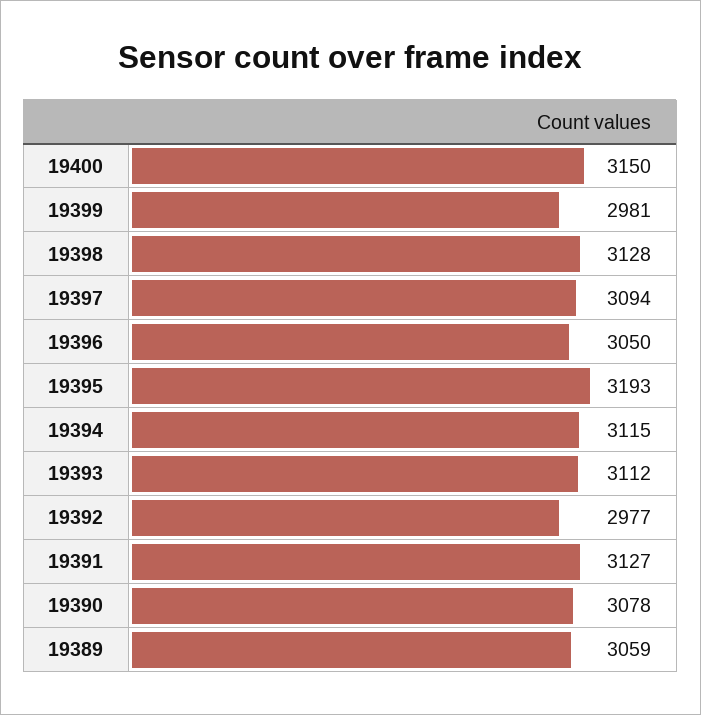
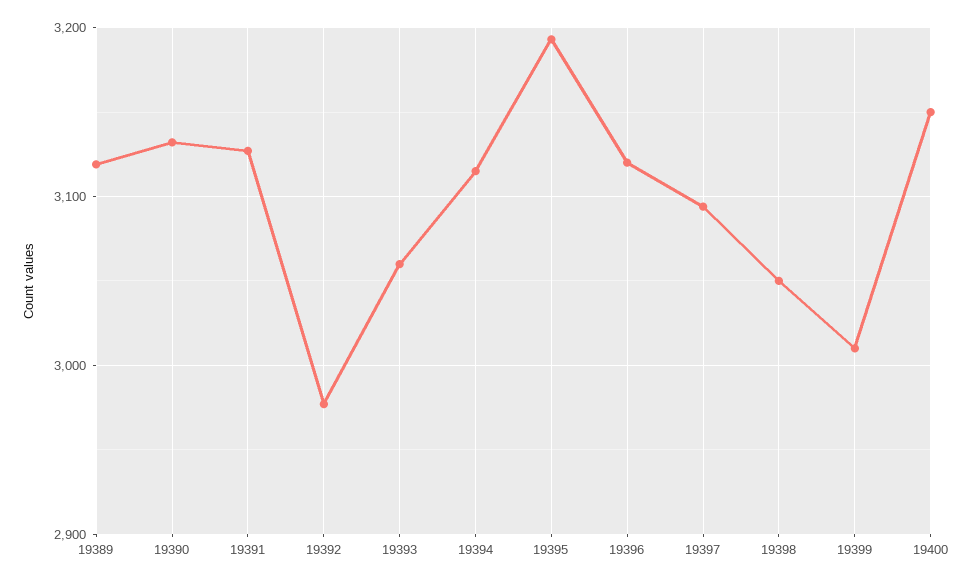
  {
    "19400": 3150,
-   "19399": 2981,
+   "19399": 3010,
-   "19398": 3128,
+   "19398": 3050,
    "19397": 3094,
-   "19396": 3050,
+   "19396": 3120,
    "19395": 3193,
    "19394": 3115,
-   "19393": 3112,
+   "19393": 3060,
    "19392": 2977,
    "19391": 3127,
-   "19390": 3078,
+   "19390": 3130,
-   "19389": 3059
+   "19389": 3120
  }

